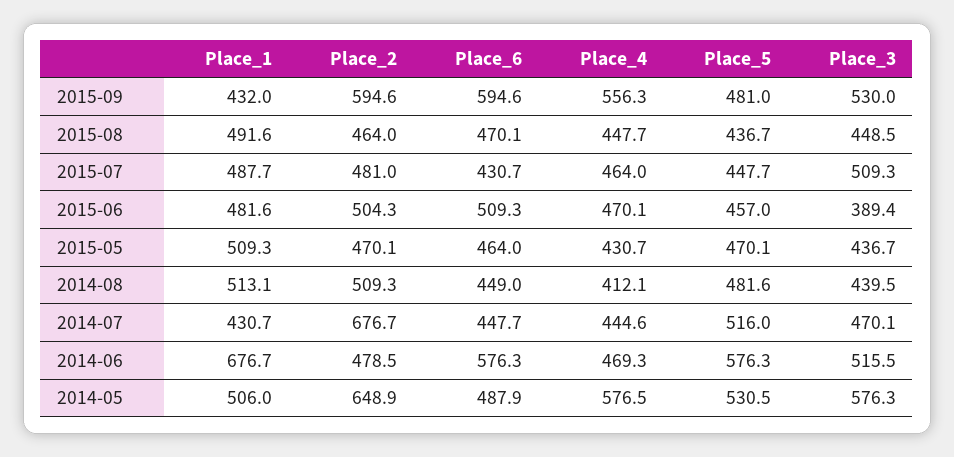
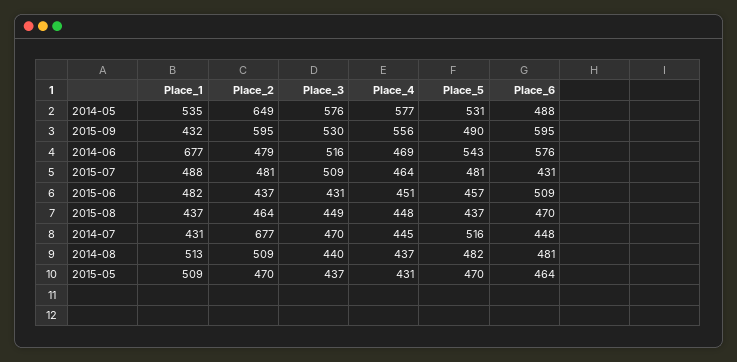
  {
    "Place_1": {
      "2015-09": 432,
-     "2015-08": 491.6,
+     "2015-08": 437,
      "2015-07": 487.7,
      "2015-06": 481.6,
      "2015-05": 509.3,
      "2014-08": 513.1,
      "2014-07": 430.7,
      "2014-06": 676.7,
-     "2014-05": 506
+     "2014-05": 535
    },
    "Place_2": {
      "2015-09": 594.6,
      "2015-08": 464,
      "2015-07": 481,
-     "2015-06": 504.3,
+     "2015-06": 437,
      "2015-05": 470.1,
      "2014-08": 509.3,
      "2014-07": 676.7,
      "2014-06": 478.5,
      "2014-05": 648.9
    },
    "Place_6": {
      "2015-09": 594.6,
      "2015-08": 470.1,
      "2015-07": 430.7,
      "2015-06": 509.3,
      "2015-05": 464,
-     "2014-08": 449,
+     "2014-08": 481,
      "2014-07": 447.7,
      "2014-06": 576.3,
      "2014-05": 487.9
    },
    "Place_4": {
      "2015-09": 556.3,
      "2015-08": 447.7,
      "2015-07": 464,
-     "2015-06": 470.1,
+     "2015-06": 451,
      "2015-05": 430.7,
-     "2014-08": 412.1,
+     "2014-08": 437,
      "2014-07": 444.6,
      "2014-06": 469.3,
      "2014-05": 576.5
    },
    "Place_5": {
-     "2015-09": 481,
+     "2015-09": 490,
      "2015-08": 436.7,
-     "2015-07": 447.7,
+     "2015-07": 481,
      "2015-06": 457,
      "2015-05": 470.1,
      "2014-08": 481.6,
      "2014-07": 516,
-     "2014-06": 576.3,
+     "2014-06": 543,
      "2014-05": 530.5
    },
    "Place_3": {
      "2015-09": 530,
      "2015-08": 448.5,
      "2015-07": 509.3,
-     "2015-06": 389.4,
+     "2015-06": 431,
      "2015-05": 436.7,
      "2014-08": 439.5,
      "2014-07": 470.1,
      "2014-06": 515.5,
      "2014-05": 576.3
    }
  }

